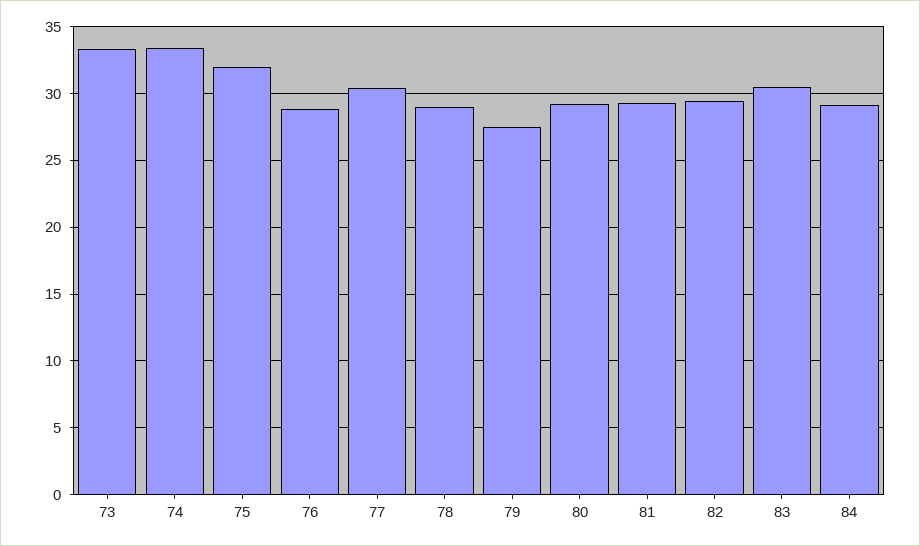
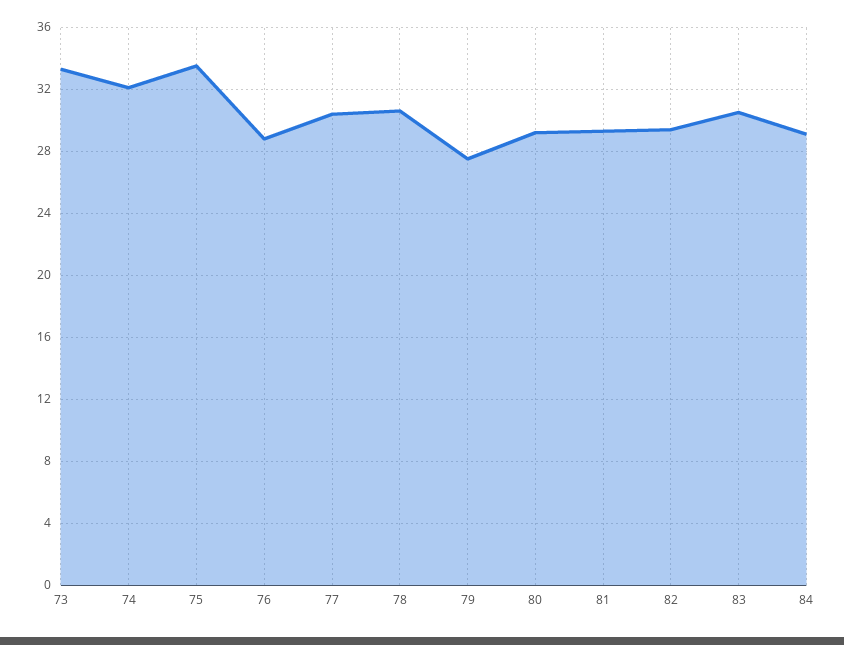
  {
    "73": 33.5,
-   "74": 33.5,
+   "74": 32,
-   "75": 32,
+   "75": 33.5,
    "76": 29,
    "77": 30.5,
-   "78": 29,
+   "78": 30.5,
    "79": 27.5,
    "80": 29,
    "81": 29.5,
    "82": 29.5,
    "83": 30.5,
    "84": 29
  }

